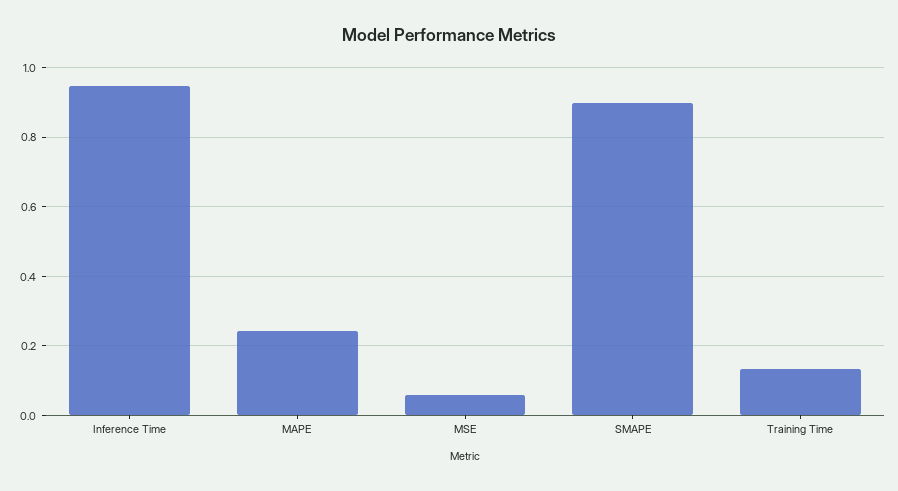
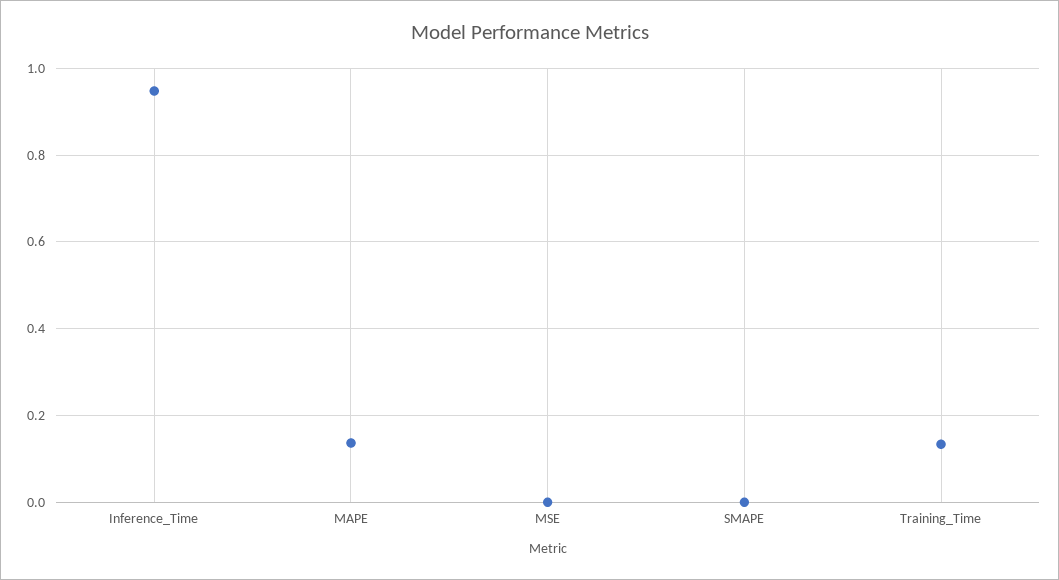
  {
    "Inference Time": 0.94,
-   "MAPE": 0.24,
+   "MAPE": 0.14,
-   "MSE": 0.06,
+   "MSE": 0,
-   "SMAPE": 0.9,
+   "SMAPE": 0,
    "Training Time": 0.14
  }

